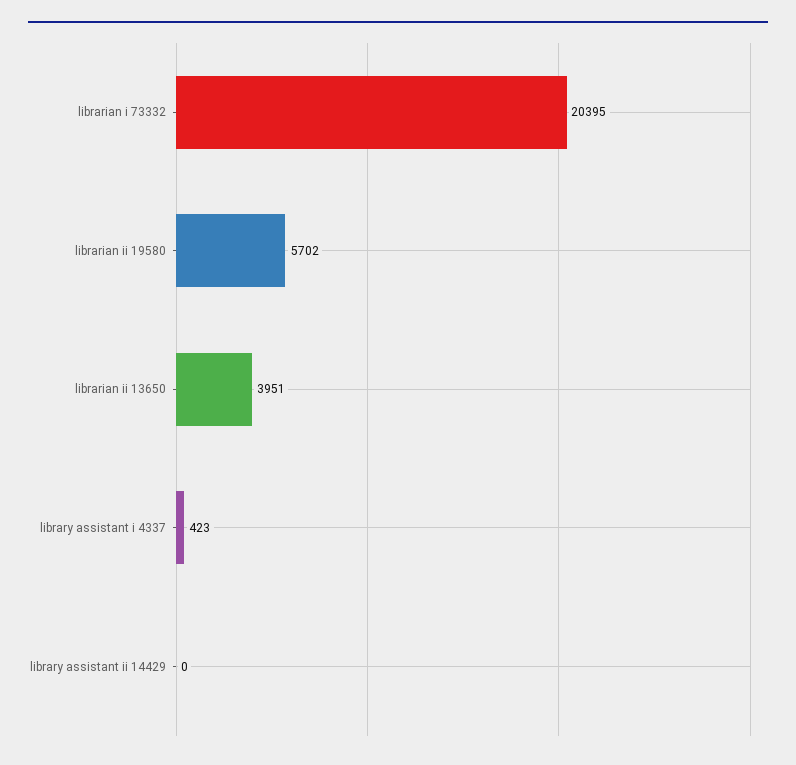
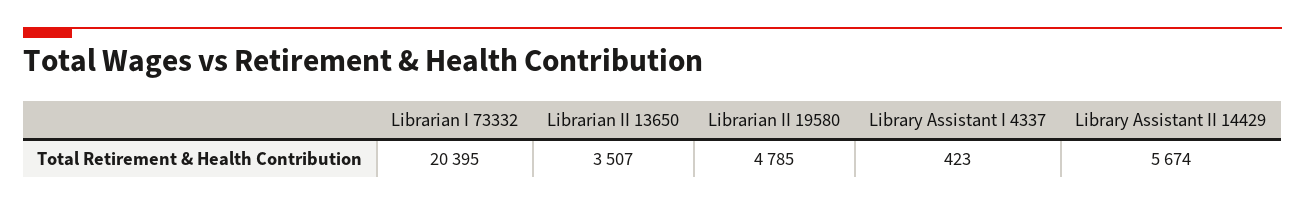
  {
    "librarian i 73332": 20395,
-   "librarian ii 19580": 5702,
+   "librarian ii 19580": 4785,
-   "librarian ii 13650": 3951,
+   "librarian ii 13650": 3507,
    "library assistant i 4337": 423,
-   "library assistant ii 14429": 0
+   "library assistant ii 14429": 5674
  }

